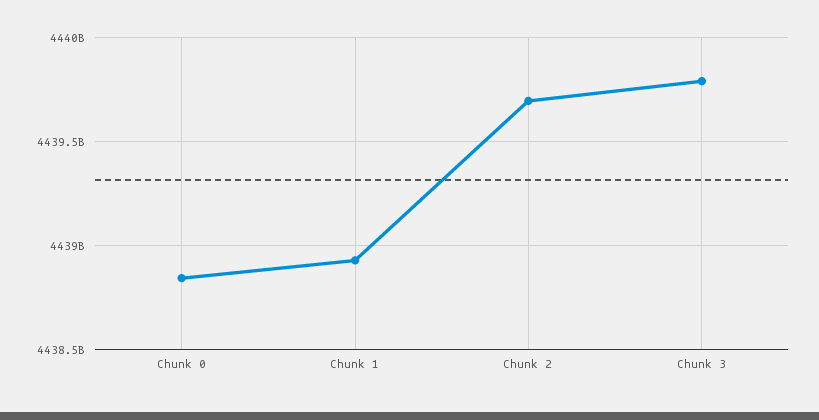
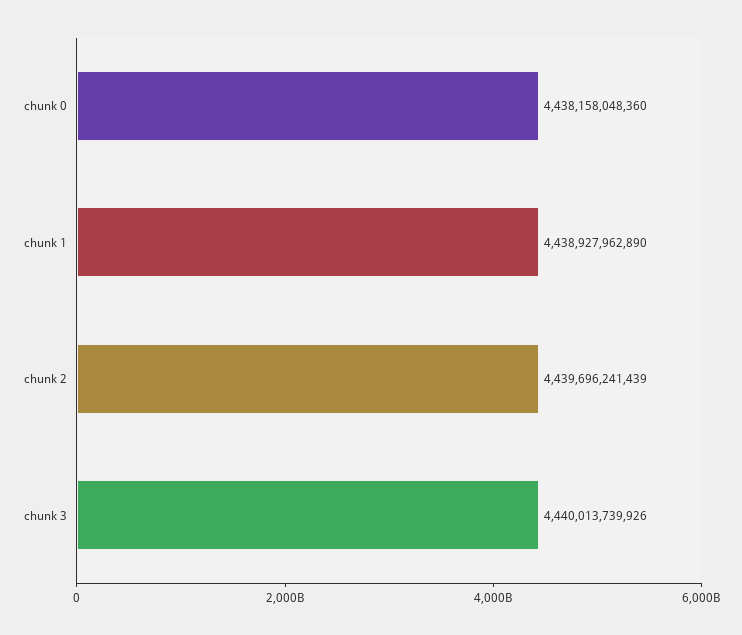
  {
-   "Chunk 0": 4438850000000,
+   "Chunk 0": 4438158048360,
    "Chunk 1": 4438927962890,
    "Chunk 2": 4439696241439,
-   "Chunk 3": 4439800000000
+   "Chunk 3": 4440013739926
  }

